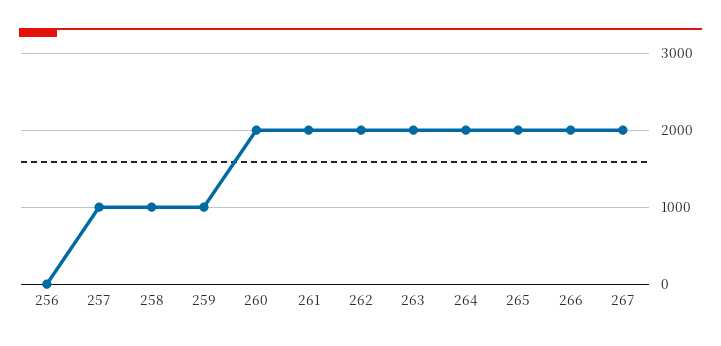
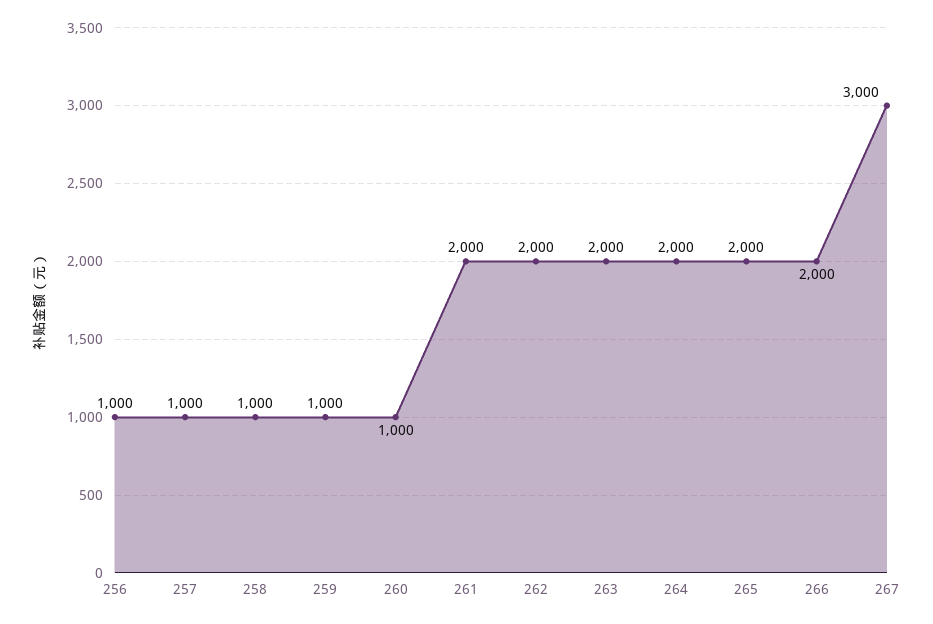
  {
-   "256": 0,
+   "256": 1000,
    "257": 1000,
    "258": 1000,
    "259": 1000,
-   "260": 2000,
+   "260": 1000,
    "261": 2000,
    "262": 2000,
    "263": 2000,
    "264": 2000,
    "265": 2000,
    "266": 2000,
-   "267": 2000
+   "267": 3000
  }

